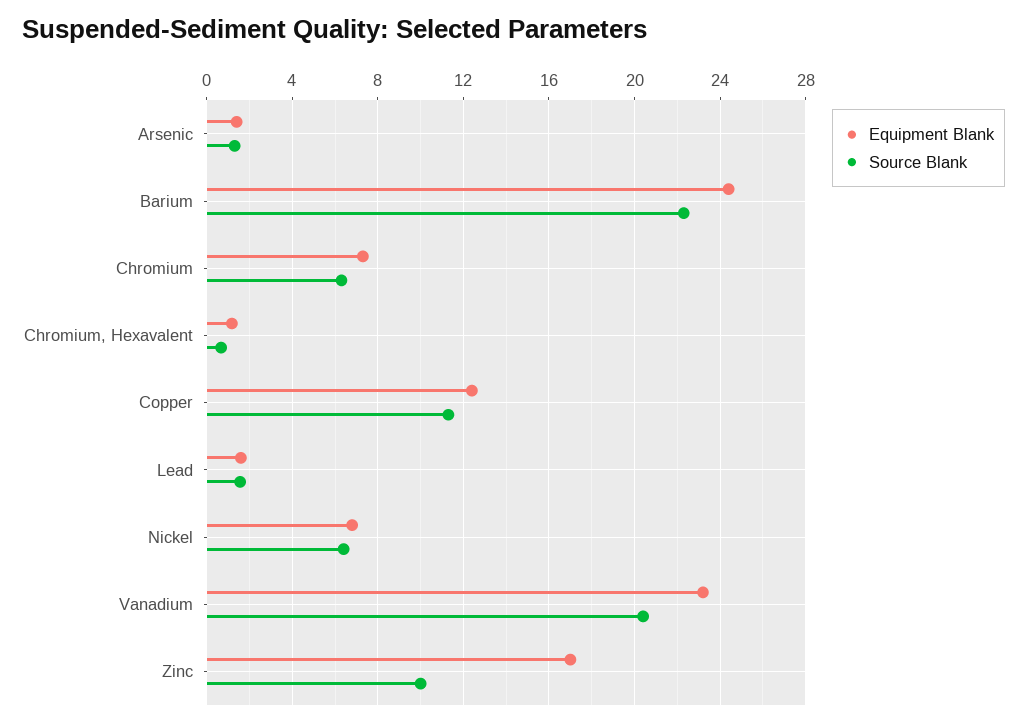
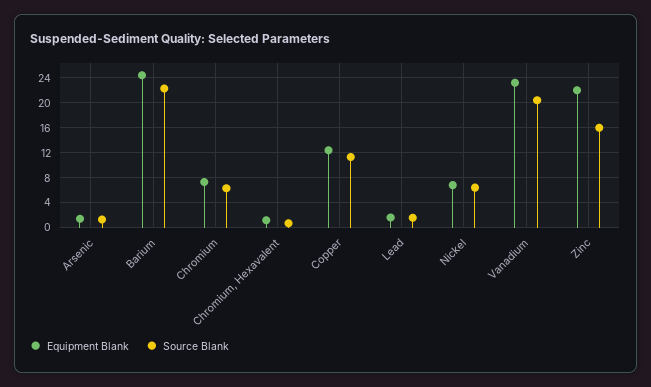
  {
    "Equipment Blank": {
      "Arsenic": 1.5,
      "Barium": 24.5,
      "Chromium": 7.5,
      "Chromium, Hexavalent": 1,
      "Copper": 12.5,
      "Lead": 1.5,
      "Nickel": 7,
      "Vanadium": 23,
-     "Zinc": 17
+     "Zinc": 22
    },
    "Source Blank": {
      "Arsenic": 1.5,
      "Barium": 22.5,
      "Chromium": 6.5,
      "Chromium, Hexavalent": 0.5,
      "Copper": 11.5,
      "Lead": 1.5,
      "Nickel": 6.5,
      "Vanadium": 20.5,
-     "Zinc": 10
+     "Zinc": 16
    }
  }

